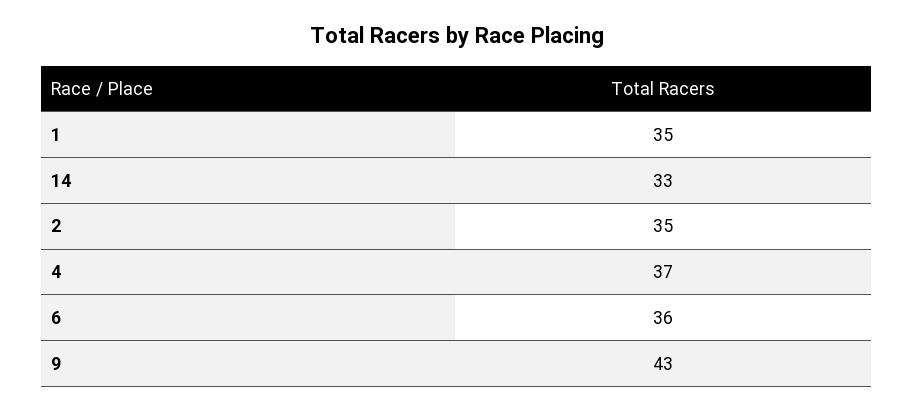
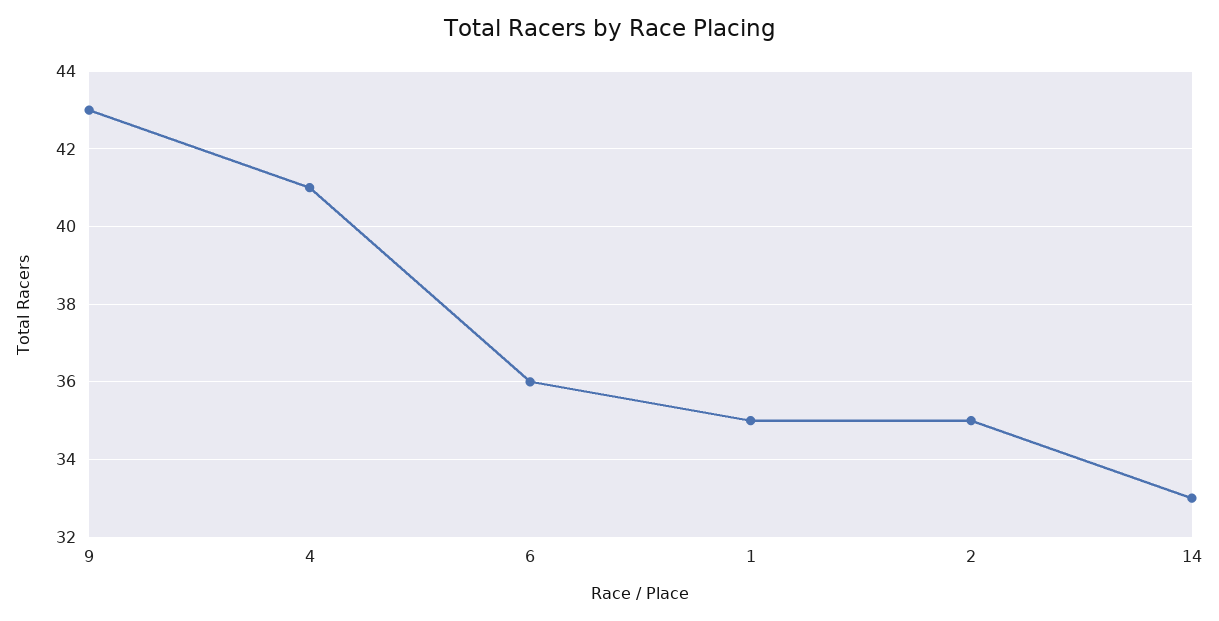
  {
    "1": 35,
    "14": 33,
    "2": 35,
-   "4": 37,
+   "4": 41,
    "6": 36,
    "9": 43
  }

